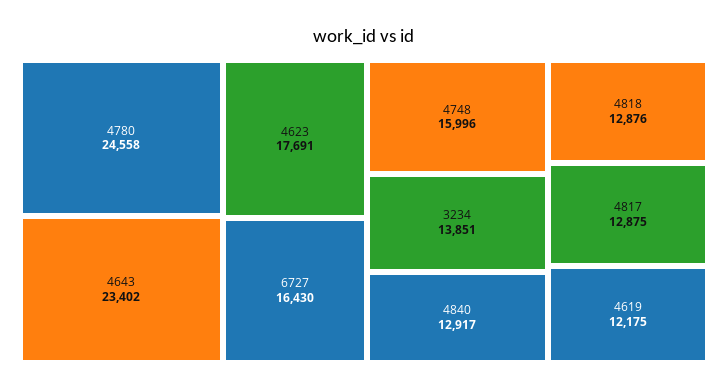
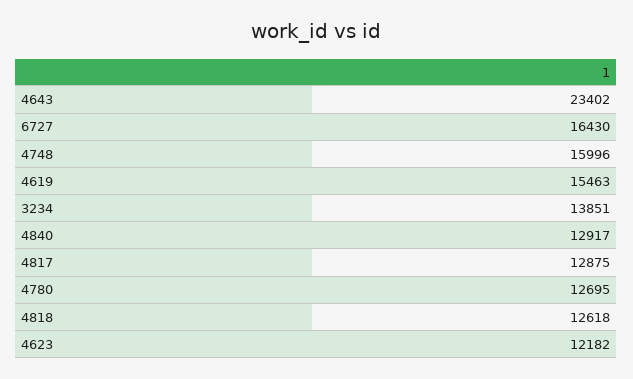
  {
-   "4780": 24558,
+   "4780": 12695,
    "4643": 23402,
-   "4623": 17691,
+   "4623": 12182,
    "6727": 16430,
    "4748": 15996,
    "3234": 13851,
    "4840": 12917,
-   "4818": 12876,
+   "4818": 12618,
    "4817": 12875,
-   "4619": 12175
+   "4619": 15463
  }

